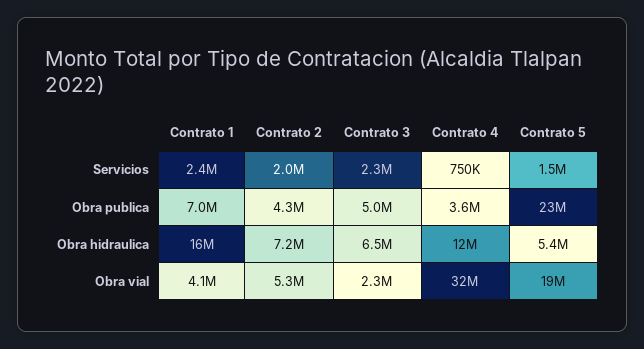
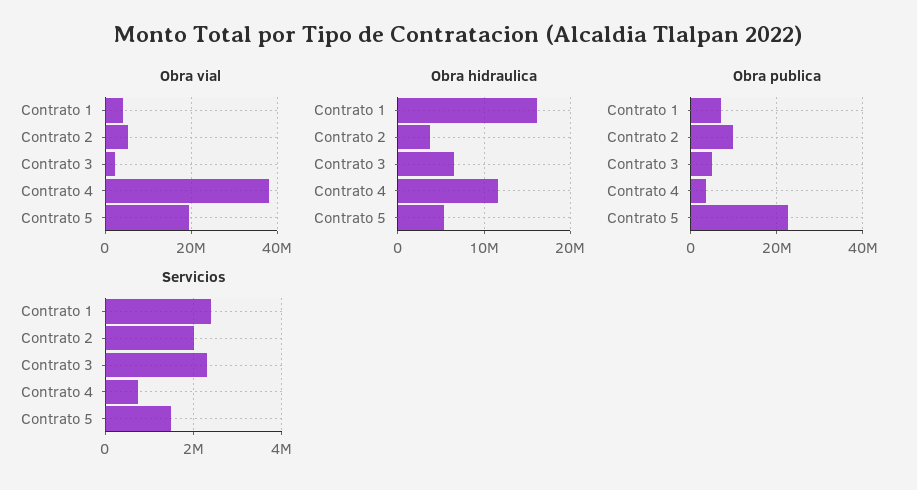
  {
    "Servicios": {
      "Contrato 1": 2400000,
      "Contrato 2": 2000000,
      "Contrato 3": 2300000,
      "Contrato 4": 750000,
      "Contrato 5": 1500000
    },
    "Obra publica": {
      "Contrato 1": 7000000,
-     "Contrato 2": 4300000,
+     "Contrato 2": 10000000,
      "Contrato 3": 5000000,
      "Contrato 4": 3600000,
      "Contrato 5": 23000000
    },
    "Obra hidraulica": {
      "Contrato 1": 16000000,
-     "Contrato 2": 7200000,
+     "Contrato 2": 4000000,
      "Contrato 3": 6500000,
      "Contrato 4": 12000000,
      "Contrato 5": 5400000
    },
    "Obra vial": {
      "Contrato 1": 4100000,
      "Contrato 2": 5300000,
      "Contrato 3": 2300000,
-     "Contrato 4": 32000000,
+     "Contrato 4": 38000000,
      "Contrato 5": 19000000
    }
  }

